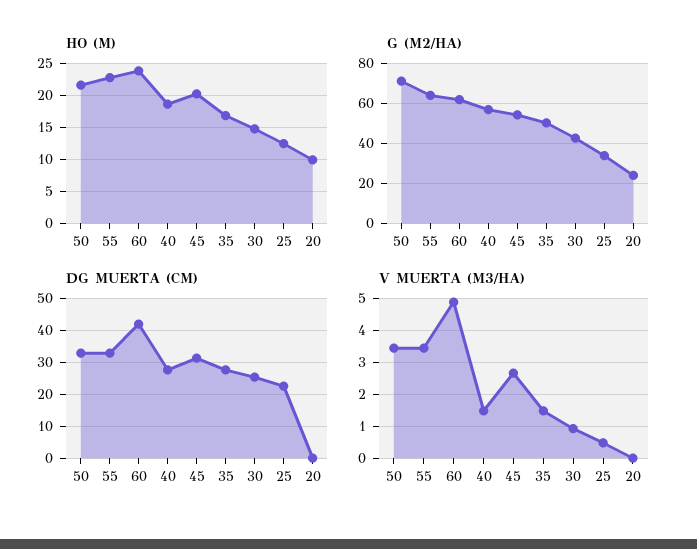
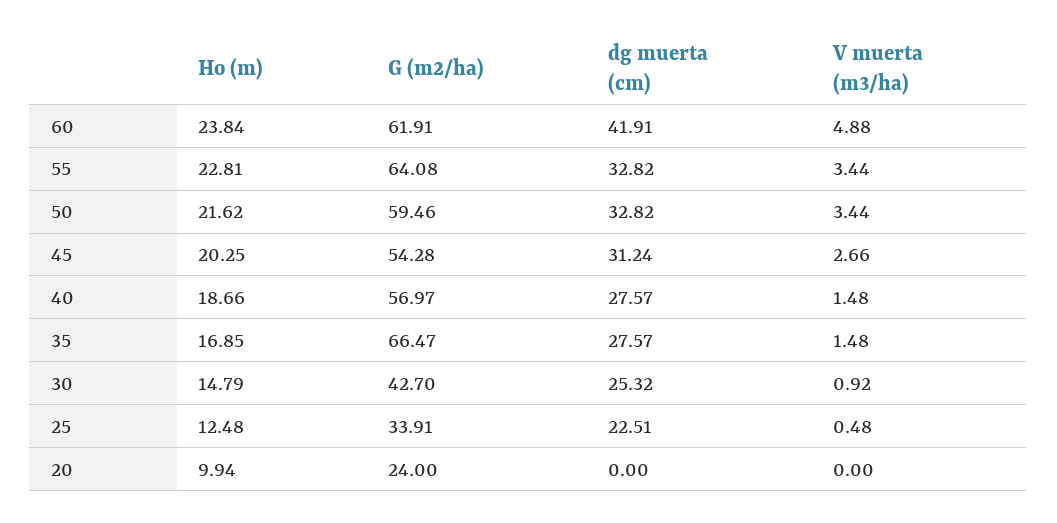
  {
    "HO (M)": {
      "50": 21.62,
      "55": 22.81,
      "60": 23.84,
      "40": 18.66,
      "45": 20.25,
      "35": 16.85,
      "30": 14.79,
      "25": 12.48,
      "20": 9.94
    },
    "G (M2/HA)": {
-     "50": 70,
+     "50": 59.46,
      "55": 64.08,
      "60": 61.91,
      "40": 56.97,
      "45": 54.28,
-     "35": 50,
+     "35": 66.47,
      "30": 42.7,
      "25": 33.91,
      "20": 24
    },
    "DG MUERTA (CM)": {
      "50": 32.82,
      "55": 32.82,
      "60": 41.91,
      "40": 27.57,
      "45": 31.24,
      "35": 27.57,
      "30": 25.32,
      "25": 22.51,
      "20": 0
    },
    "V MUERTA (M3/HA)": {
      "50": 3.44,
      "55": 3.44,
      "60": 4.88,
      "40": 1.48,
      "45": 2.66,
      "35": 1.48,
      "30": 0.92,
      "25": 0.48,
      "20": 0
    }
  }

